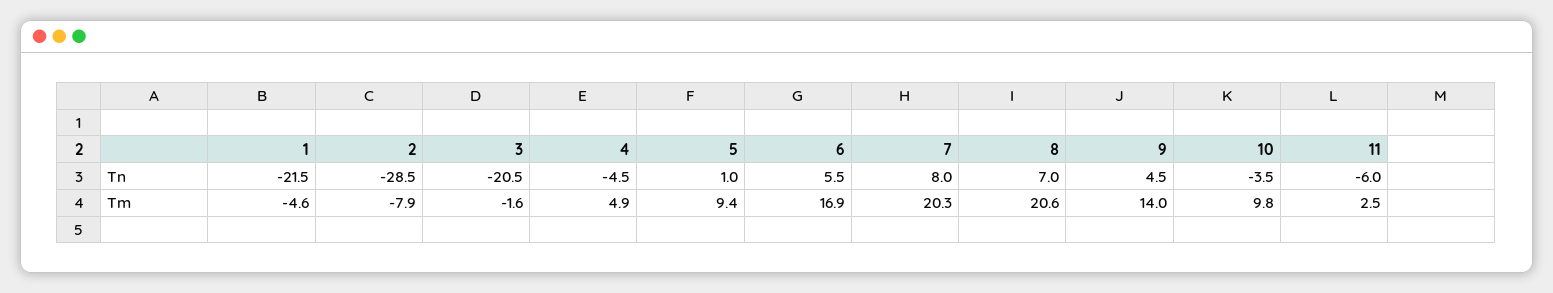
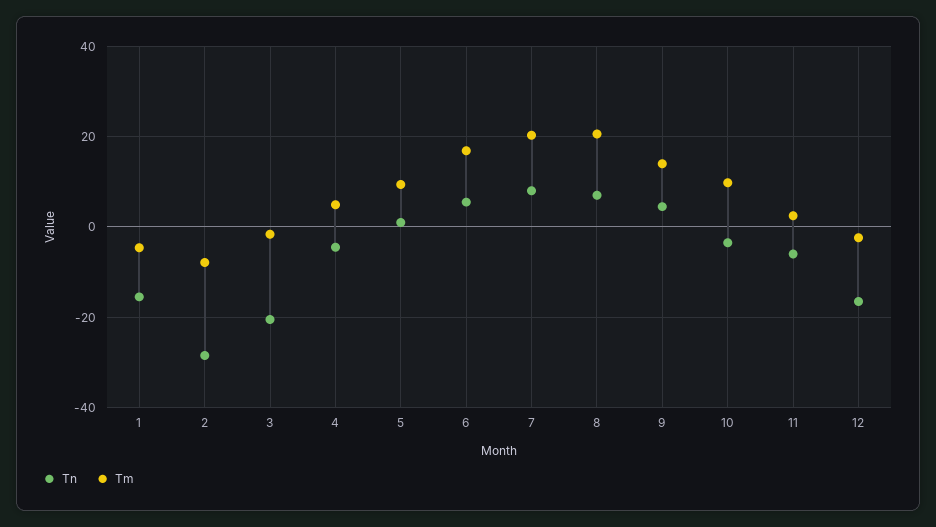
  {
    "Tn": {
-     "1": -21.5,
+     "1": -16,
      "2": -28.5,
      "3": -20.5,
      "4": -4.5,
      "5": 1,
      "6": 5.5,
      "7": 8,
      "8": 7,
      "9": 4.5,
      "10": -3.5,
-     "11": -6
+     "11": -6,
+     "12": -16
    },
    "Tm": {
      "1": -4.6,
      "2": -7.9,
      "3": -1.6,
      "4": 4.9,
      "5": 9.4,
      "6": 16.9,
      "7": 20.3,
      "8": 20.6,
      "9": 14,
      "10": 9.8,
-     "11": 2.5
+     "11": 2.5,
+     "12": -2
    }
  }

